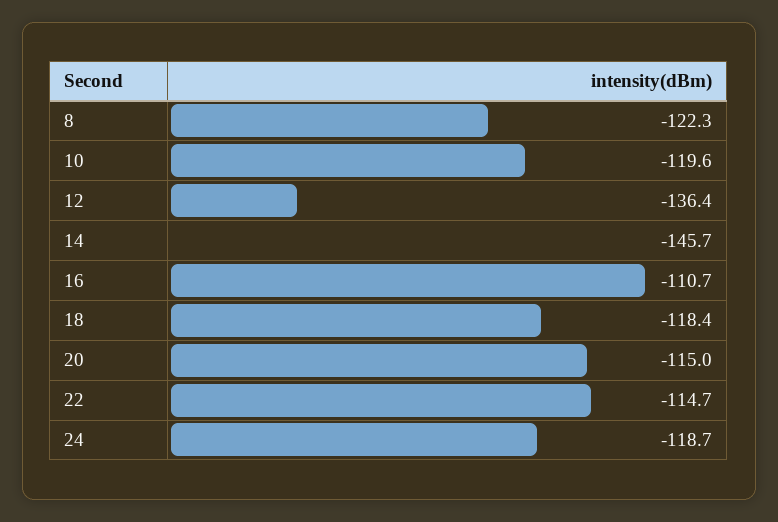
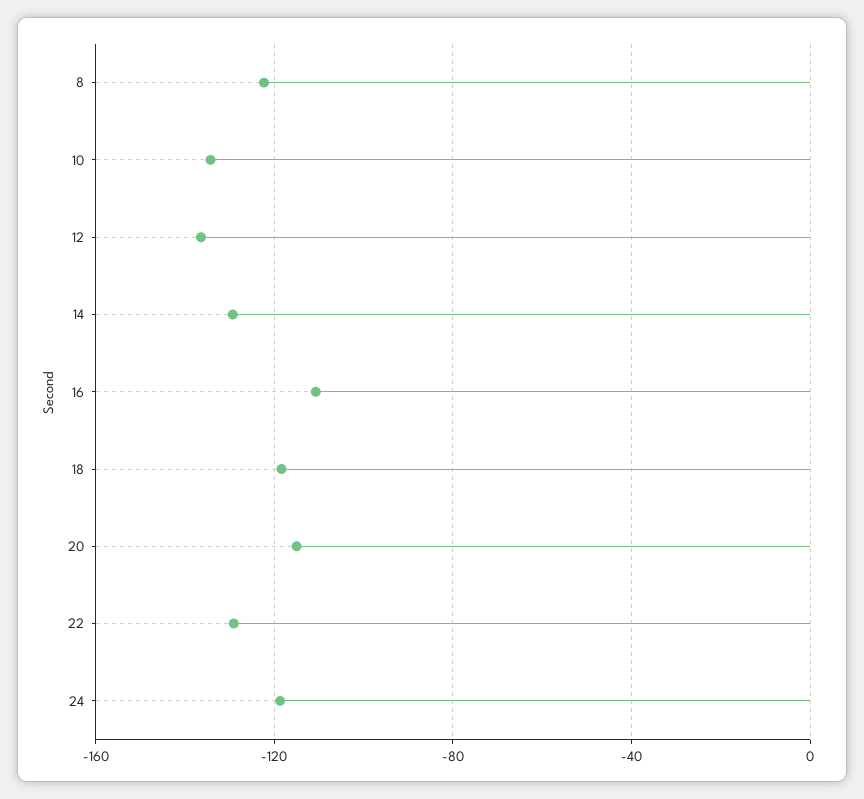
  {
    "8": -122.3,
-   "10": -119.6,
+   "10": -135,
    "12": -136.4,
-   "14": -145.7,
+   "14": -130,
    "16": -110.7,
    "18": -118.4,
    "20": -115,
-   "22": -114.7,
+   "22": -130,
    "24": -118.7
  }

